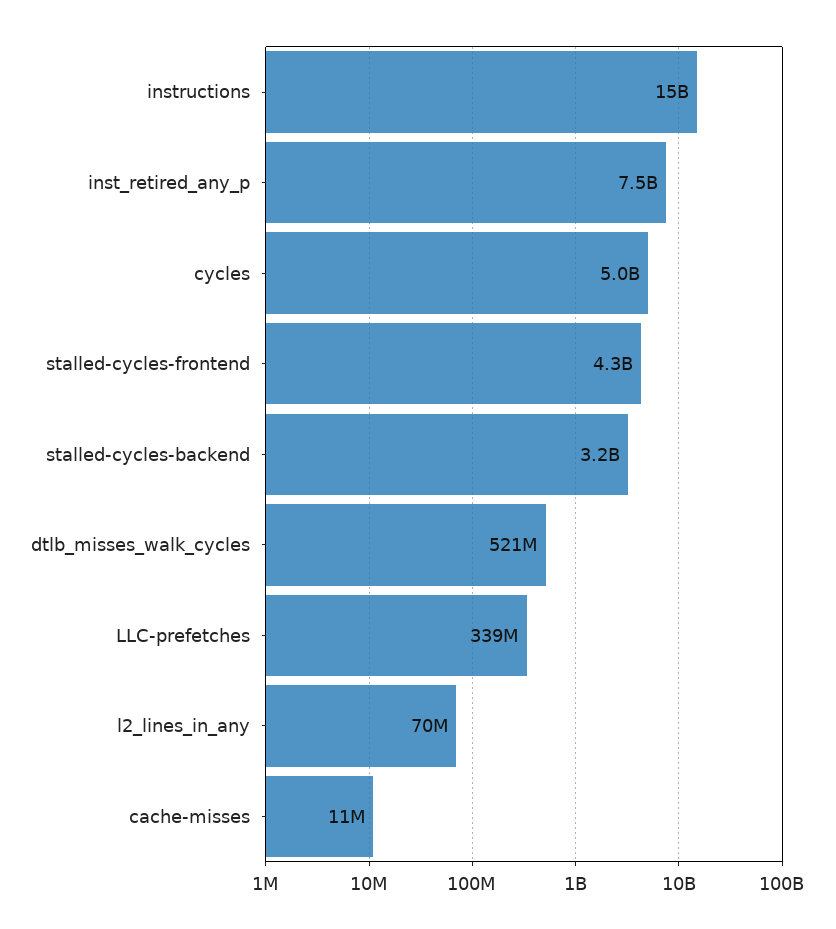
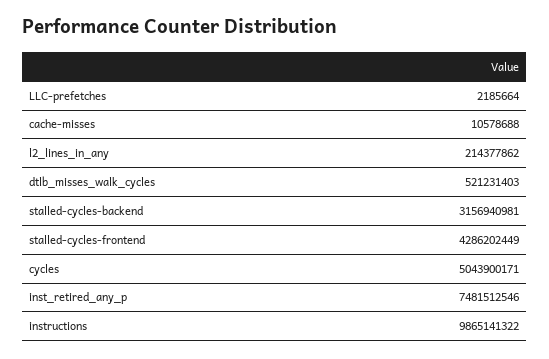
  {
-   "instructions": 15000000000,
+   "instructions": 9865141322,
    "inst_retired_any_p": 7481512546,
    "cycles": 5043900171,
    "stalled-cycles-frontend": 4286202449,
    "stalled-cycles-backend": 3156940981,
    "dtlb_misses_walk_cycles": 521231403,
-   "LLC-prefetches": 339000000,
+   "LLC-prefetches": 2185664,
-   "l2_lines_in_any": 70000000,
+   "l2_lines_in_any": 214377862,
    "cache-misses": 10578688
  }

